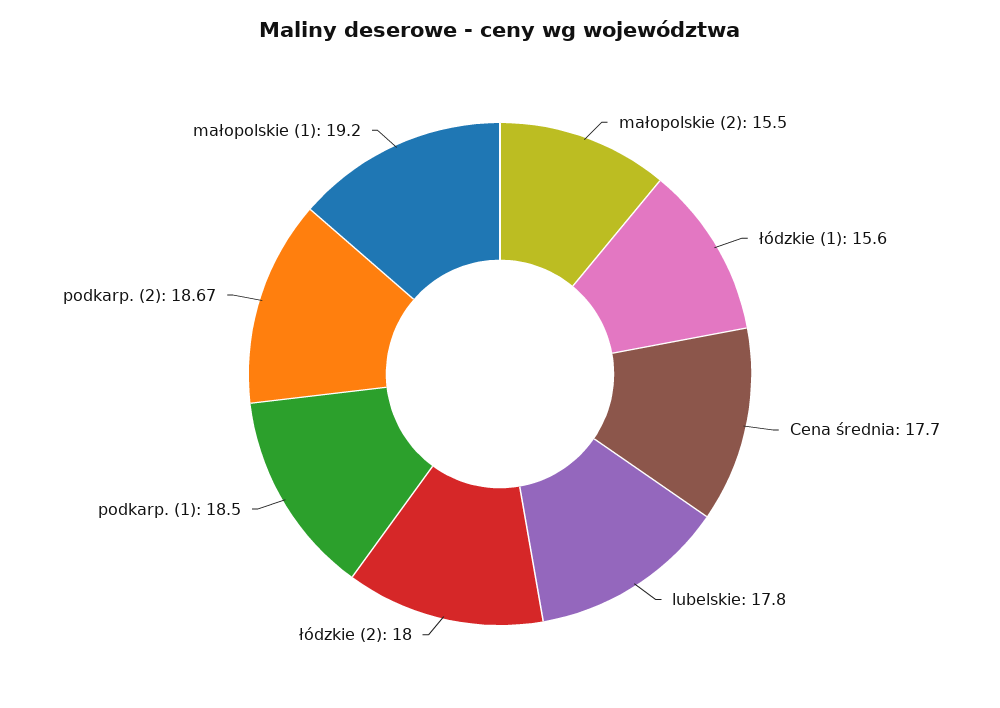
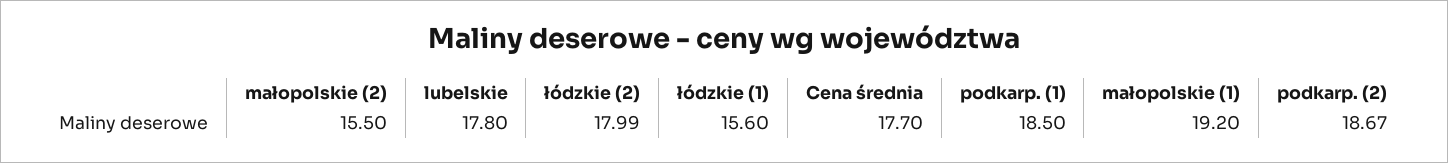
  {
    "małopolskie (2)": 15.5,
    "łódzkie (1)": 15.6,
    "Cena średnia": 17.7,
    "lubelskie": 17.8,
-   "łódzkie (2)": 18,
+   "łódzkie (2)": 17.99,
    "podkarp. (1)": 18.5,
    "podkarp. (2)": 18.67,
    "małopolskie (1)": 19.2
  }

